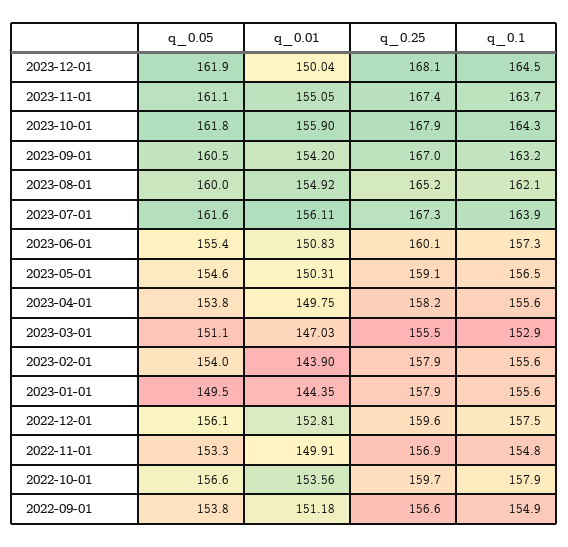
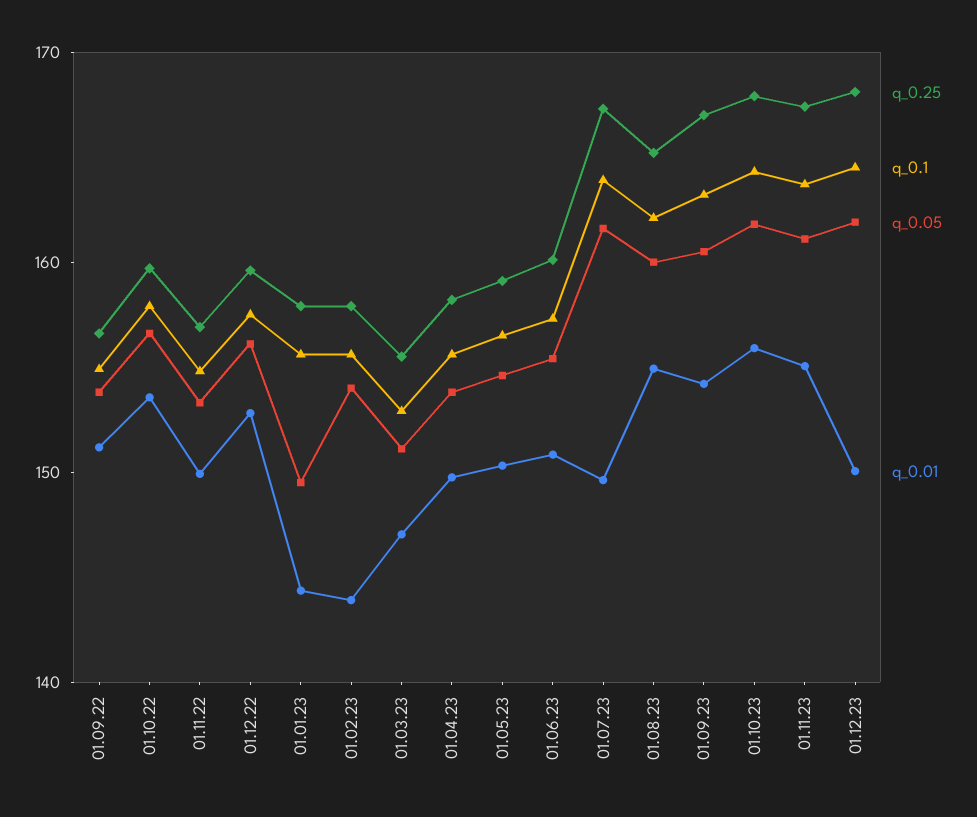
  {
    "q_0.05": {
      "2023-12-01": 161.9,
      "2023-11-01": 161.1,
      "2023-10-01": 161.8,
      "2023-09-01": 160.5,
      "2023-08-01": 160,
      "2023-07-01": 161.6,
      "2023-06-01": 155.4,
      "2023-05-01": 154.6,
      "2023-04-01": 153.8,
      "2023-03-01": 151.1,
      "2023-02-01": 154,
      "2023-01-01": 149.5,
      "2022-12-01": 156.1,
      "2022-11-01": 153.3,
      "2022-10-01": 156.6,
      "2022-09-01": 153.8
    },
    "q_0.01": {
      "2023-12-01": 150.04,
      "2023-11-01": 155.05,
      "2023-10-01": 155.9,
      "2023-09-01": 154.2,
      "2023-08-01": 154.92,
-     "2023-07-01": 156.11,
+     "2023-07-01": 150,
      "2023-06-01": 150.83,
      "2023-05-01": 150.31,
      "2023-04-01": 149.75,
      "2023-03-01": 147.03,
      "2023-02-01": 143.9,
      "2023-01-01": 144.35,
      "2022-12-01": 152.81,
      "2022-11-01": 149.91,
      "2022-10-01": 153.56,
      "2022-09-01": 151.18
    },
    "q_0.25": {
      "2023-12-01": 168.1,
      "2023-11-01": 167.4,
      "2023-10-01": 167.9,
      "2023-09-01": 167,
      "2023-08-01": 165.2,
      "2023-07-01": 167.3,
      "2023-06-01": 160.1,
      "2023-05-01": 159.1,
      "2023-04-01": 158.2,
      "2023-03-01": 155.5,
      "2023-02-01": 157.9,
      "2023-01-01": 157.9,
      "2022-12-01": 159.6,
      "2022-11-01": 156.9,
      "2022-10-01": 159.7,
      "2022-09-01": 156.6
    },
    "q_0.1": {
      "2023-12-01": 164.5,
      "2023-11-01": 163.7,
      "2023-10-01": 164.3,
      "2023-09-01": 163.2,
      "2023-08-01": 162.1,
      "2023-07-01": 163.9,
      "2023-06-01": 157.3,
      "2023-05-01": 156.5,
      "2023-04-01": 155.6,
      "2023-03-01": 152.9,
      "2023-02-01": 155.6,
      "2023-01-01": 155.6,
      "2022-12-01": 157.5,
      "2022-11-01": 154.8,
      "2022-10-01": 157.9,
      "2022-09-01": 154.9
    }
  }

